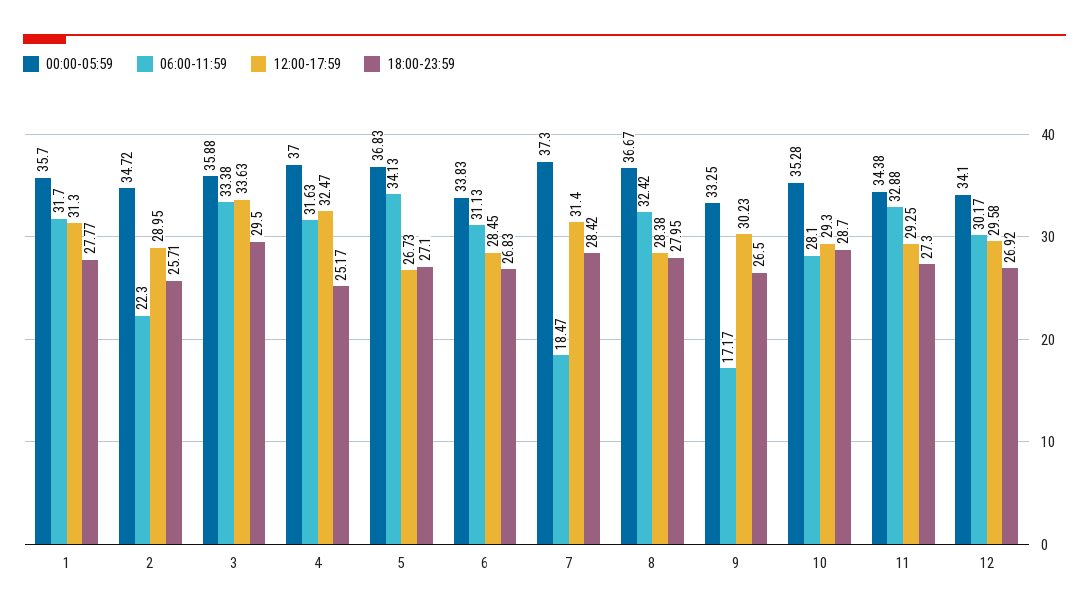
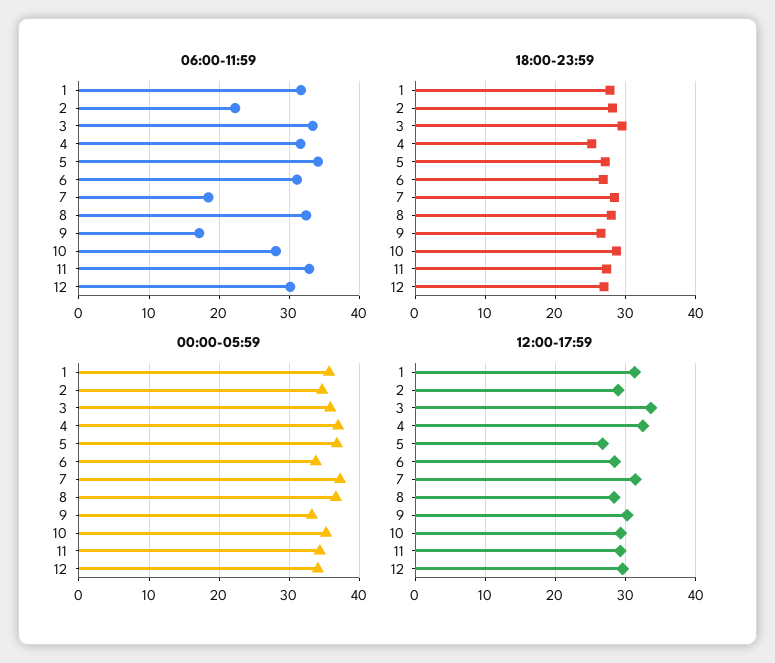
  {
    "00:00-05:59": {
      "1": 35.7,
      "2": 34.72,
      "3": 35.88,
      "4": 37,
      "5": 36.83,
      "6": 33.83,
      "7": 37.3,
      "8": 36.67,
      "9": 33.25,
      "10": 35.28,
      "11": 34.38,
      "12": 34.1
    },
    "06:00-11:59": {
      "1": 31.7,
      "2": 22.3,
      "3": 33.38,
      "4": 31.63,
      "5": 34.13,
      "6": 31.13,
      "7": 18.47,
      "8": 32.42,
      "9": 17.17,
      "10": 28.1,
      "11": 32.88,
      "12": 30.17
    },
    "12:00-17:59": {
      "1": 31.3,
      "2": 28.95,
      "3": 33.63,
      "4": 32.47,
      "5": 26.73,
      "6": 28.45,
      "7": 31.4,
      "8": 28.38,
      "9": 30.23,
      "10": 29.3,
      "11": 29.25,
      "12": 29.58
    },
    "18:00-23:59": {
      "1": 27.77,
-     "2": 25.71,
+     "2": 28,
      "3": 29.5,
      "4": 25.17,
      "5": 27.1,
      "6": 26.83,
      "7": 28.42,
      "8": 27.95,
      "9": 26.5,
      "10": 28.7,
      "11": 27.3,
      "12": 26.92
    }
  }

